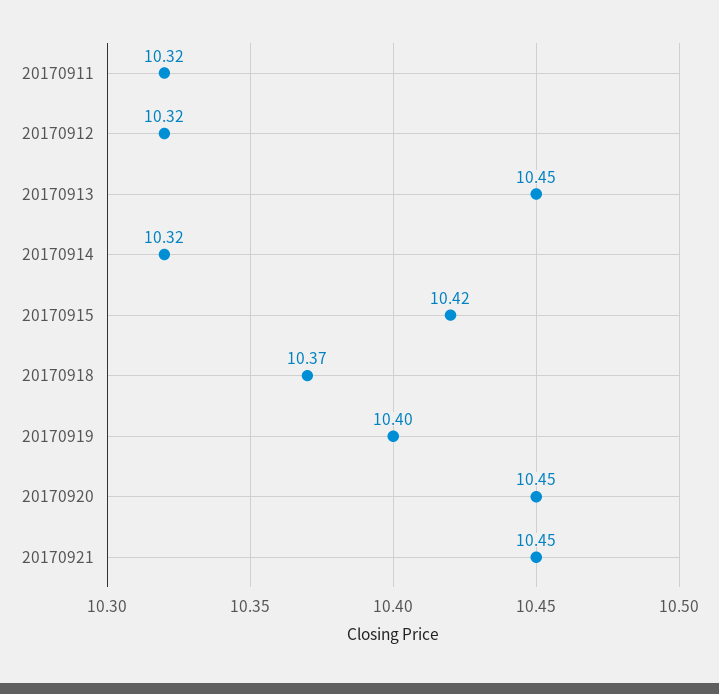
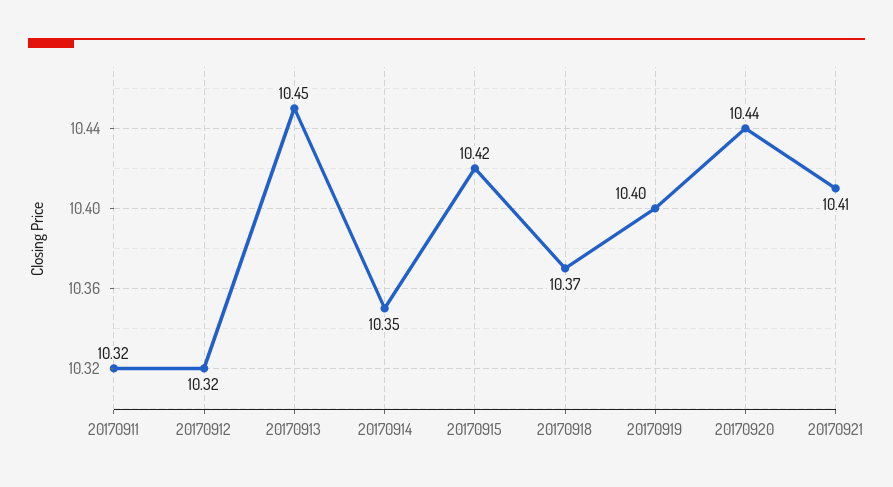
  {
    "20170911": 10.32,
    "20170912": 10.32,
    "20170913": 10.45,
-   "20170914": 10.32,
+   "20170914": 10.35,
    "20170915": 10.42,
    "20170918": 10.37,
    "20170919": 10.4,
-   "20170920": 10.45,
+   "20170920": 10.44,
-   "20170921": 10.45
+   "20170921": 10.41
  }

